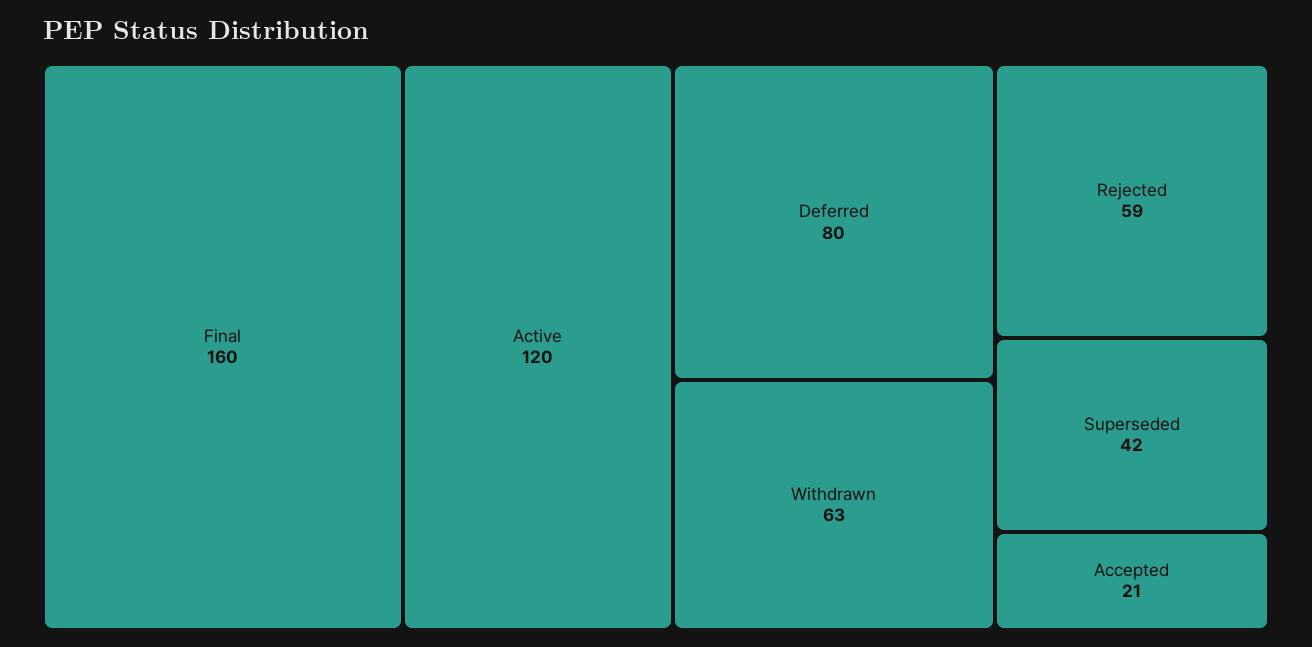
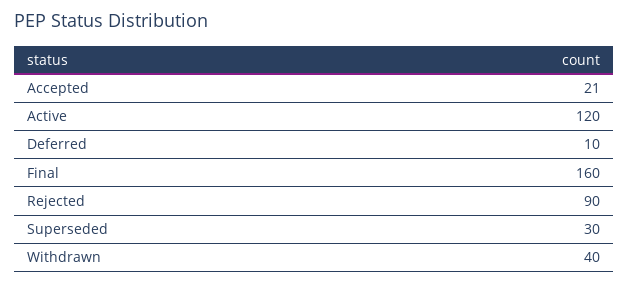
  {
    "Final": 160,
    "Active": 120,
-   "Deferred": 80,
+   "Deferred": 10,
-   "Withdrawn": 63,
+   "Withdrawn": 40,
-   "Rejected": 59,
+   "Rejected": 90,
-   "Superseded": 42,
+   "Superseded": 30,
    "Accepted": 21
  }

